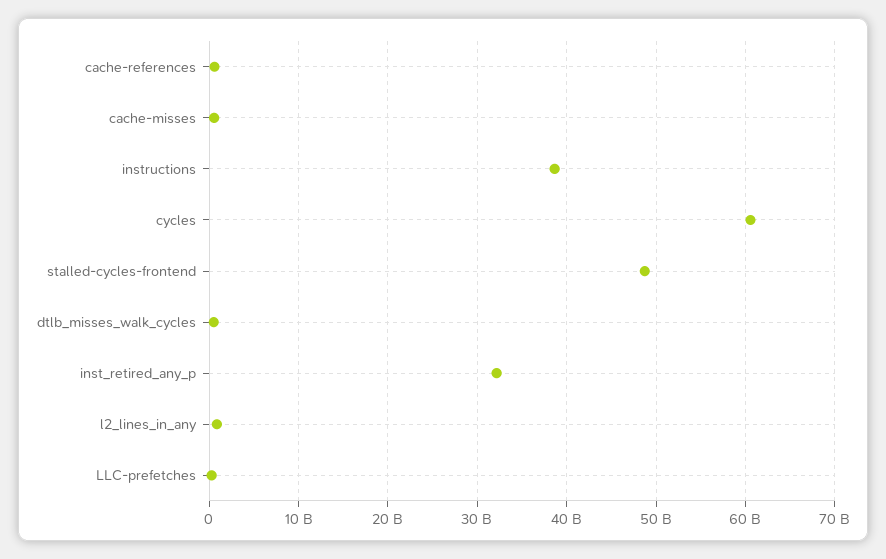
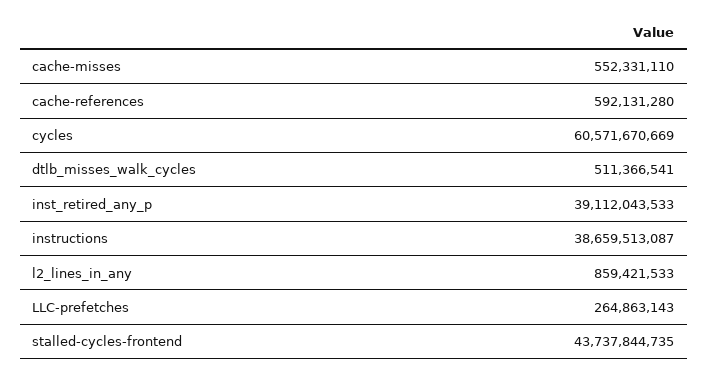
  {
    "cache-references": 592131280,
    "cache-misses": 552331110,
    "instructions": 38659513087,
    "cycles": 60571670669,
-   "stalled-cycles-frontend": 49000000000,
+   "stalled-cycles-frontend": 43737844735,
    "dtlb_misses_walk_cycles": 511366541,
-   "inst_retired_any_p": 32000000000,
+   "inst_retired_any_p": 39112043533,
    "l2_lines_in_any": 859421533,
    "LLC-prefetches": 264863143
  }

